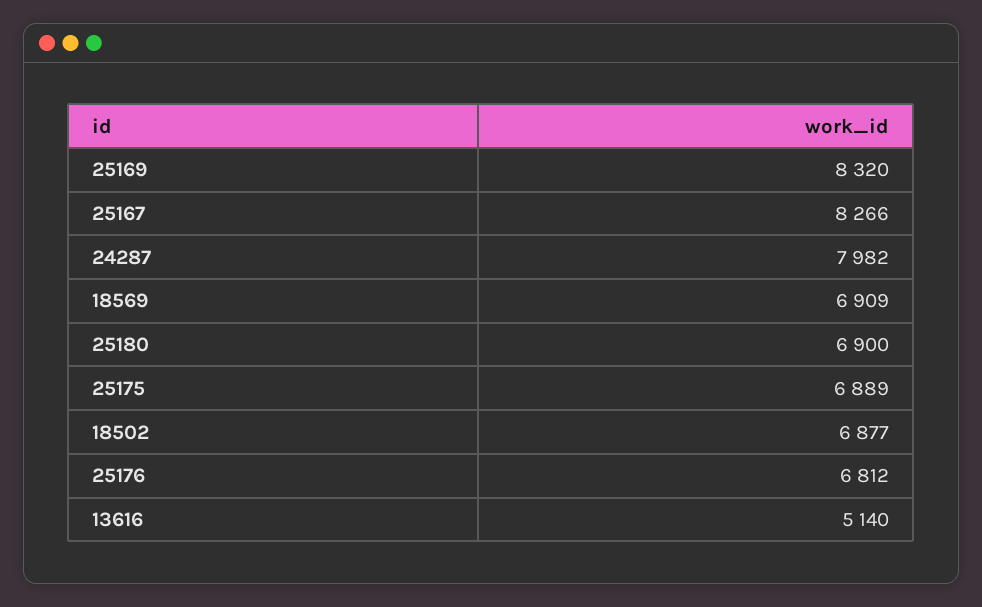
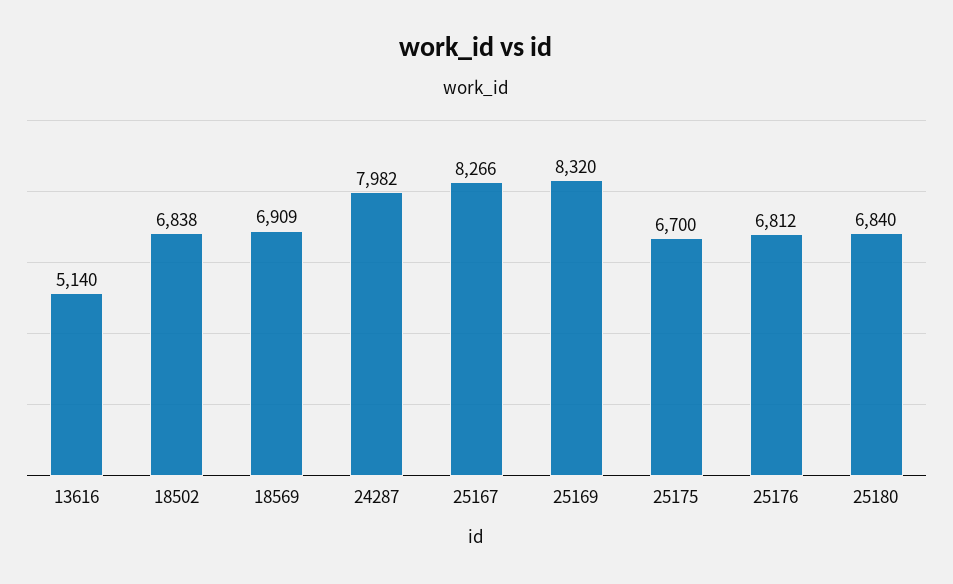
  {
    "25169": 8320,
    "25167": 8266,
    "24287": 7982,
    "18569": 6909,
-   "25180": 6900,
+   "25180": 6840,
-   "25175": 6889,
+   "25175": 6700,
-   "18502": 6877,
+   "18502": 6838,
    "25176": 6812,
    "13616": 5140
  }

